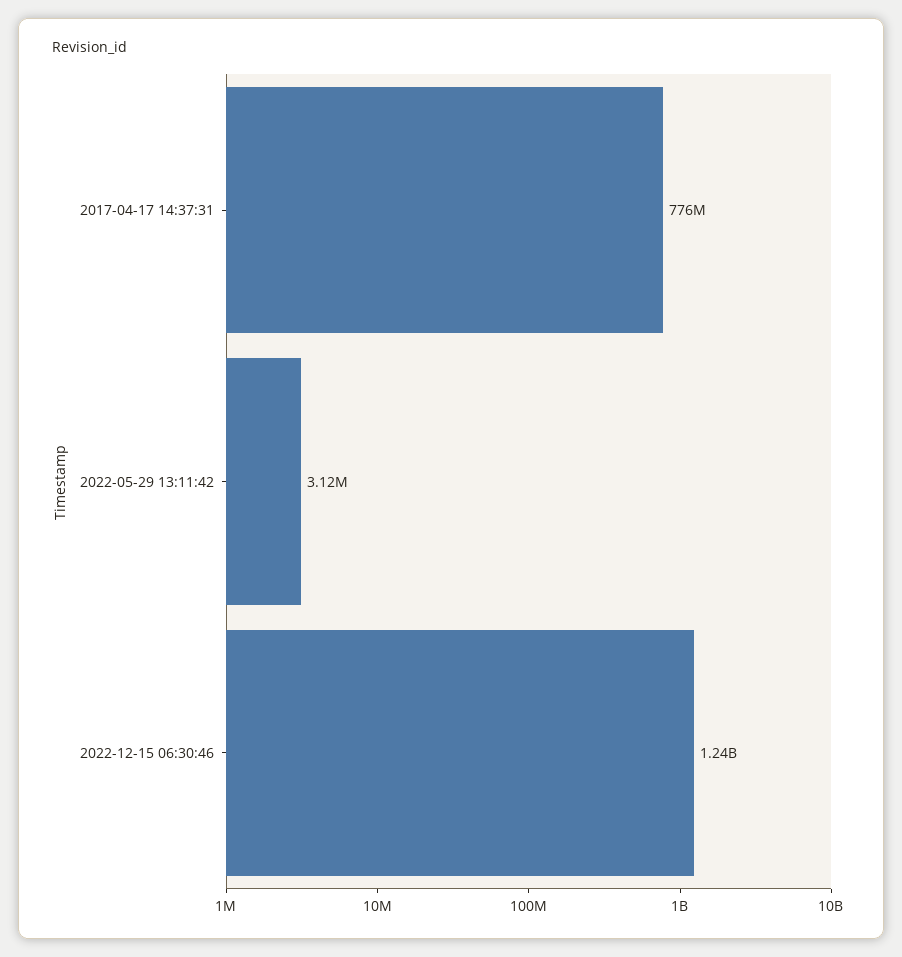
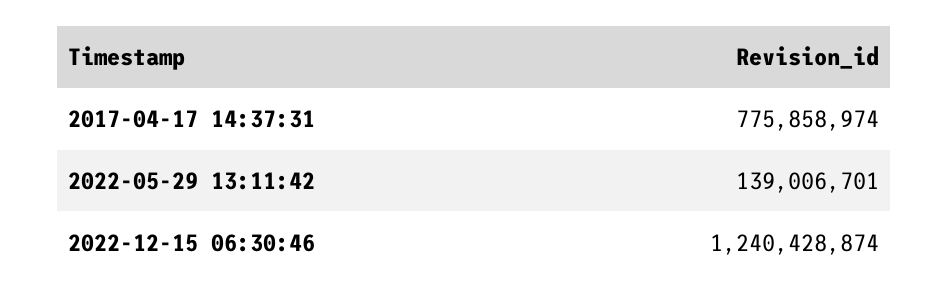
  {
    "2017-04-17 14:37:31": 775858974,
-   "2022-05-29 13:11:42": 3120000,
+   "2022-05-29 13:11:42": 139006701,
    "2022-12-15 06:30:46": 1240428874
  }

